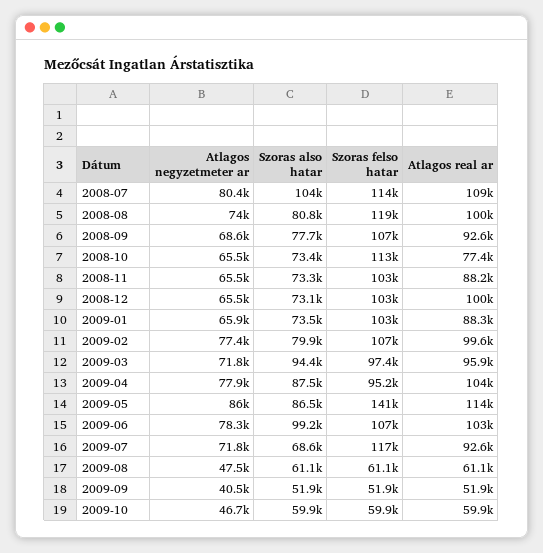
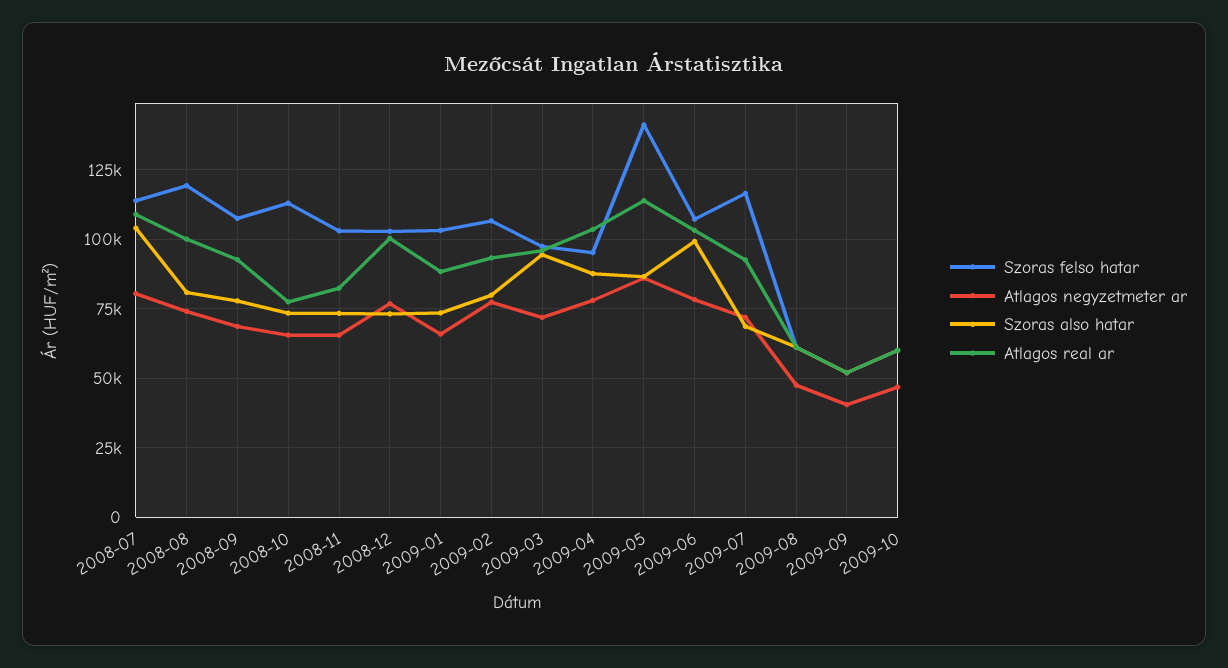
  {
    "Atlagos negyzetmeter ar": {
      "2008-07": 80400,
      "2008-08": 74000,
      "2008-09": 68600,
      "2008-10": 65500,
      "2008-11": 65500,
-     "2008-12": 65500,
+     "2008-12": 77500,
      "2009-01": 65900,
      "2009-02": 77400,
      "2009-03": 71800,
      "2009-04": 77900,
      "2009-05": 86000,
      "2009-06": 78300,
      "2009-07": 71800,
      "2009-08": 47500,
      "2009-09": 40500,
      "2009-10": 46700
    },
    "Szoras also hatar": {
      "2008-07": 104000,
      "2008-08": 80800,
      "2008-09": 77700,
      "2008-10": 73400,
      "2008-11": 73300,
      "2008-12": 73100,
      "2009-01": 73500,
      "2009-02": 79900,
      "2009-03": 94400,
      "2009-04": 87500,
      "2009-05": 86500,
      "2009-06": 99200,
      "2009-07": 68600,
      "2009-08": 61100,
      "2009-09": 51900,
      "2009-10": 59900
    },
    "Szoras felso hatar": {
      "2008-07": 114000,
      "2008-08": 119000,
      "2008-09": 107000,
      "2008-10": 113000,
      "2008-11": 103000,
      "2008-12": 103000,
      "2009-01": 103000,
      "2009-02": 107000,
      "2009-03": 97400,
      "2009-04": 95200,
      "2009-05": 141000,
      "2009-06": 107000,
      "2009-07": 117000,
      "2009-08": 61100,
      "2009-09": 51900,
      "2009-10": 59900
    },
    "Atlagos real ar": {
      "2008-07": 109000,
      "2008-08": 100000,
      "2008-09": 92600,
      "2008-10": 77400,
-     "2008-11": 88200,
+     "2008-11": 82500,
      "2008-12": 100000,
      "2009-01": 88300,
-     "2009-02": 99600,
+     "2009-02": 92500,
      "2009-03": 95900,
      "2009-04": 104000,
      "2009-05": 114000,
      "2009-06": 103000,
      "2009-07": 92600,
      "2009-08": 61100,
      "2009-09": 51900,
      "2009-10": 59900
    }
  }

